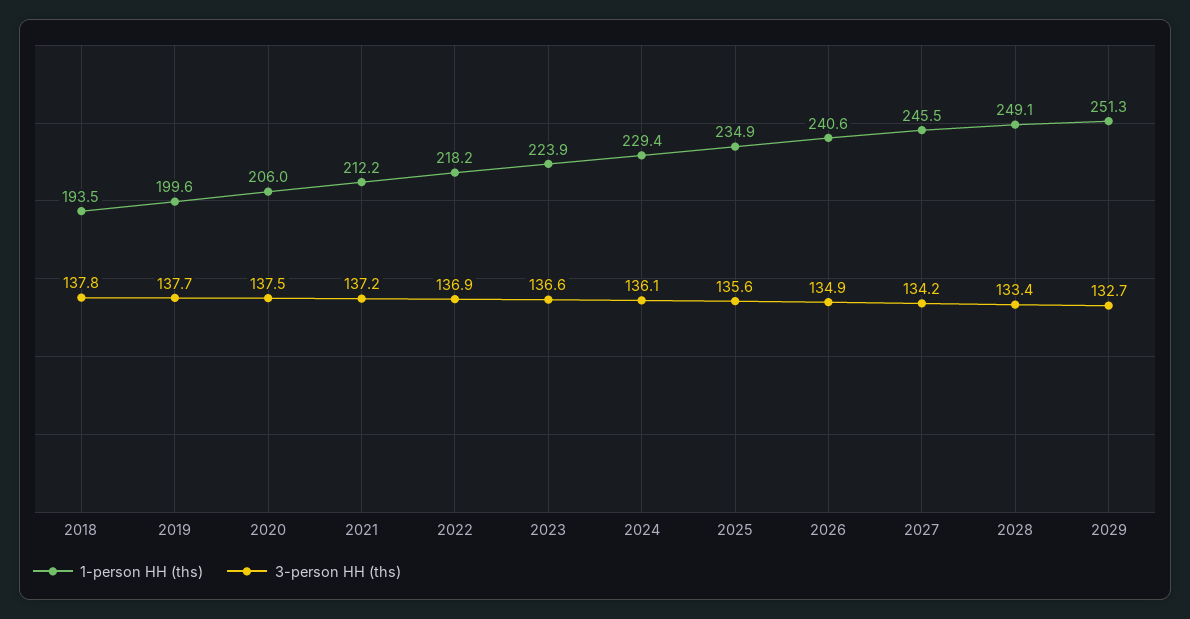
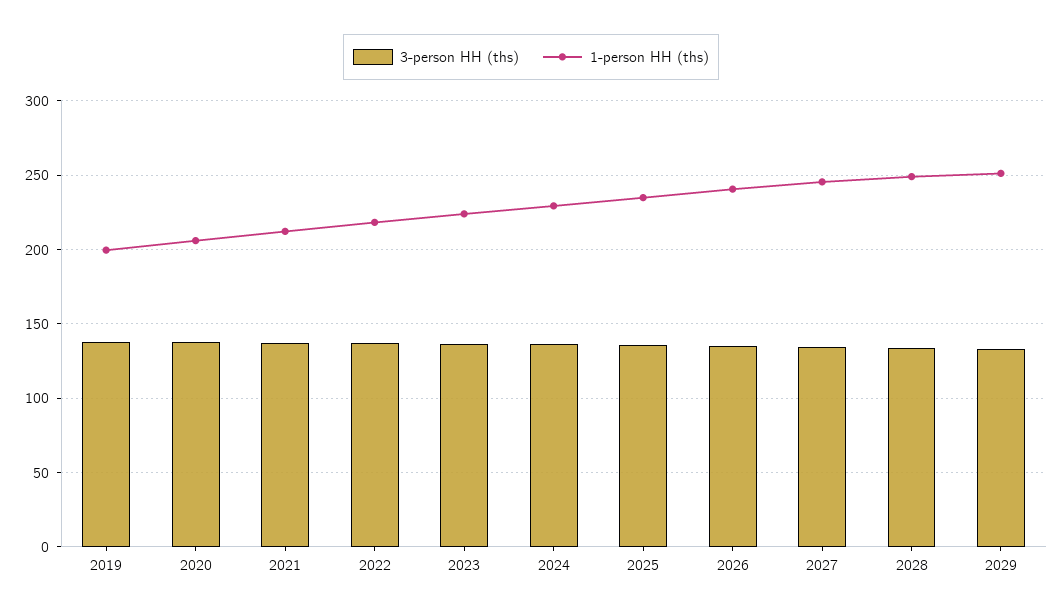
  {
    "1-person HH (ths)": {
-     "2018": 193.5,
      "2019": 199.6,
      "2020": 206,
      "2021": 212.2,
      "2022": 218.2,
      "2023": 223.9,
      "2024": 229.4,
      "2025": 234.9,
      "2026": 240.6,
      "2027": 245.5,
      "2028": 249.1,
      "2029": 251.3
    },
    "3-person HH (ths)": {
-     "2018": 137.8,
      "2019": 137.7,
      "2020": 137.5,
      "2021": 137.2,
      "2022": 136.9,
      "2023": 136.6,
      "2024": 136.1,
      "2025": 135.6,
      "2026": 134.9,
      "2027": 134.2,
      "2028": 133.4,
      "2029": 132.7
    }
  }

